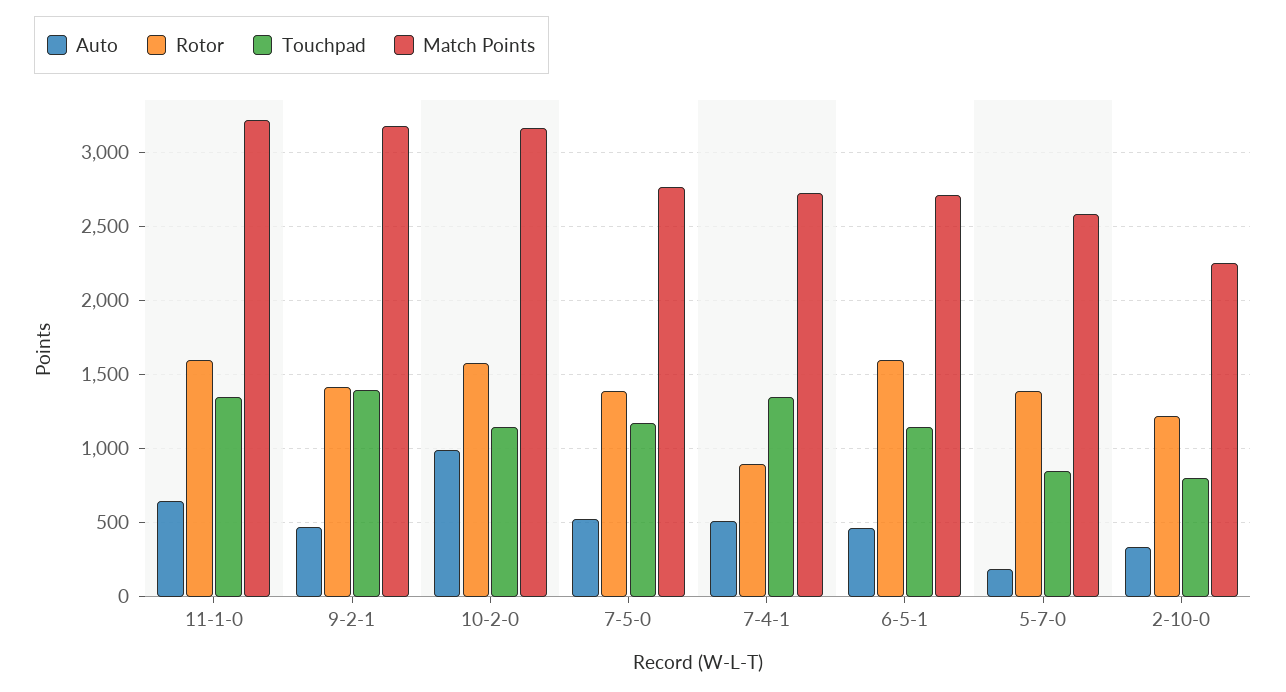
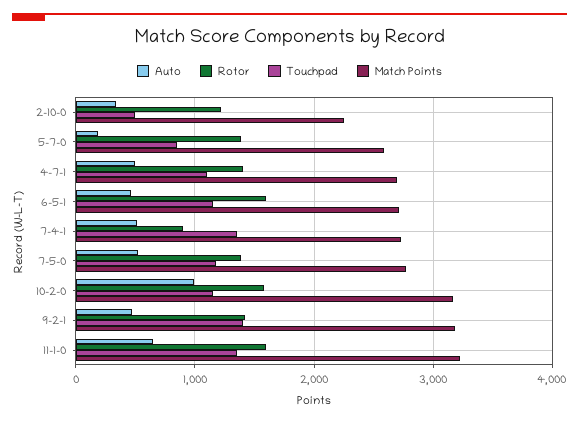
  {
    "Auto": {
      "11-1-0": 650,
      "9-2-1": 450,
      "10-2-0": 1000,
      "7-5-0": 500,
      "7-4-1": 500,
      "6-5-1": 450,
      "5-7-0": 200,
-     "2-10-0": 350
+     "2-10-0": 350,
+     "4-7-1": 500
    },
    "Rotor": {
      "11-1-0": 1600,
      "9-2-1": 1400,
      "10-2-0": 1600,
      "7-5-0": 1400,
      "7-4-1": 900,
      "6-5-1": 1600,
      "5-7-0": 1400,
-     "2-10-0": 1200
+     "2-10-0": 1200,
+     "4-7-1": 1400
    },
    "Touchpad": {
      "11-1-0": 1350,
      "9-2-1": 1400,
      "10-2-0": 1150,
      "7-5-0": 1200,
      "7-4-1": 1350,
      "6-5-1": 1150,
      "5-7-0": 850,
-     "2-10-0": 800
+     "2-10-0": 500,
+     "4-7-1": 1100
    },
    "Match Points": {
      "11-1-0": 3250,
      "9-2-1": 3200,
      "10-2-0": 3150,
      "7-5-0": 2750,
      "7-4-1": 2750,
      "6-5-1": 2700,
      "5-7-0": 2600,
-     "2-10-0": 2250
+     "2-10-0": 2250,
+     "4-7-1": 2700
    }
  }

